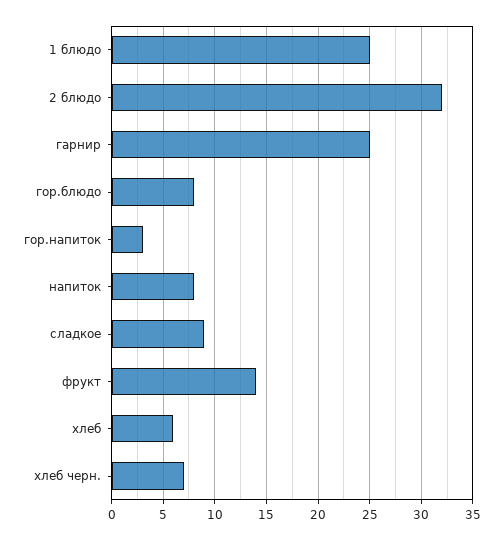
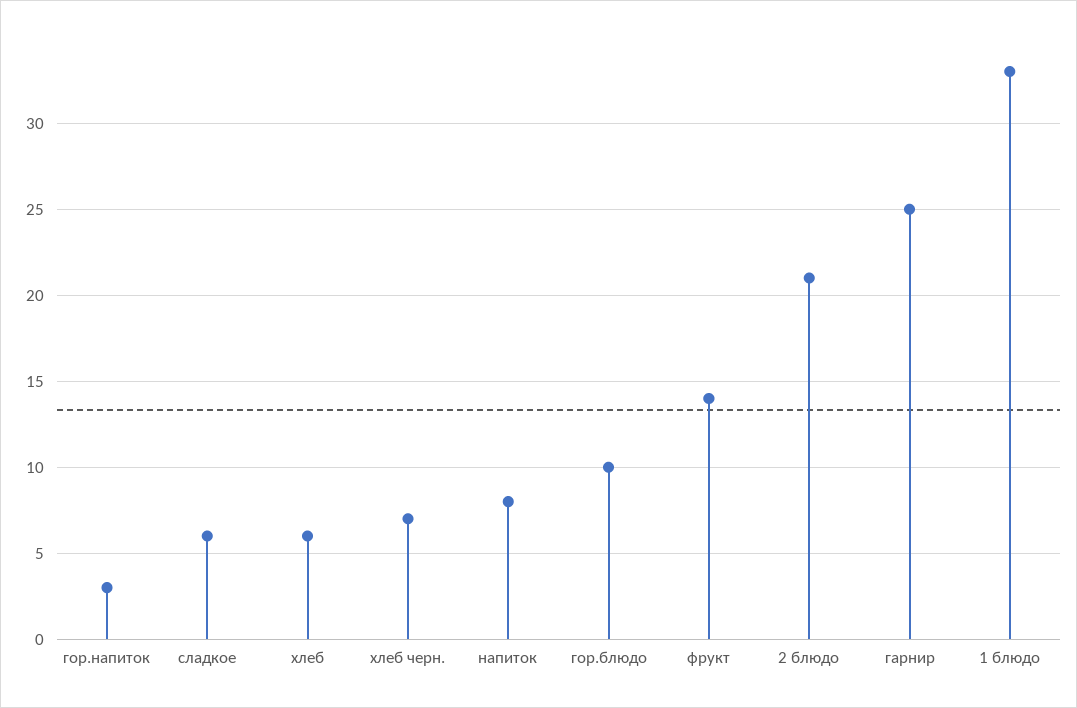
  {
-   "1 блюдо": 25,
+   "1 блюдо": 33,
-   "2 блюдо": 32,
+   "2 блюдо": 21,
    "гарнир": 25,
-   "гор.блюдо": 8,
+   "гор.блюдо": 10,
    "гор.напиток": 3,
    "напиток": 8,
-   "сладкое": 9,
+   "сладкое": 6,
    "фрукт": 14,
    "хлеб": 6,
    "хлеб черн.": 7
  }

